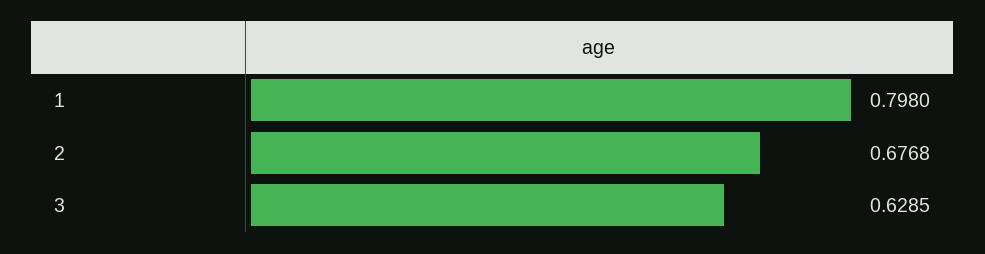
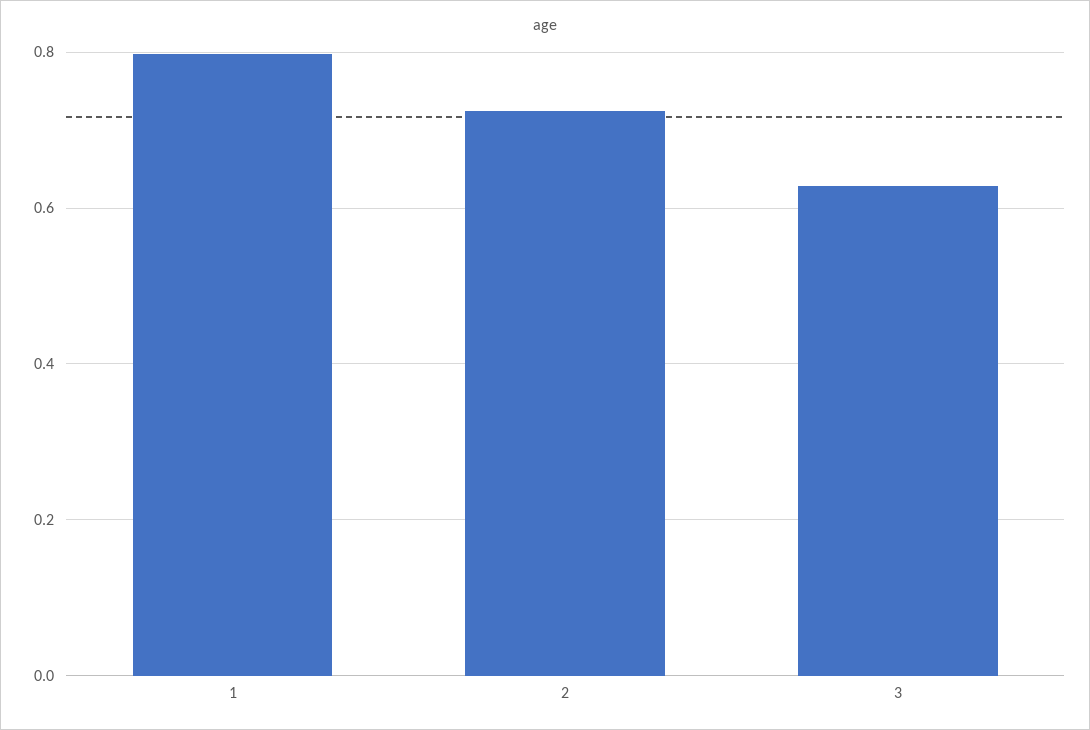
  {
    "1": 0.798,
-   "2": 0.6768,
+   "2": 0.72,
    "3": 0.6285
  }

